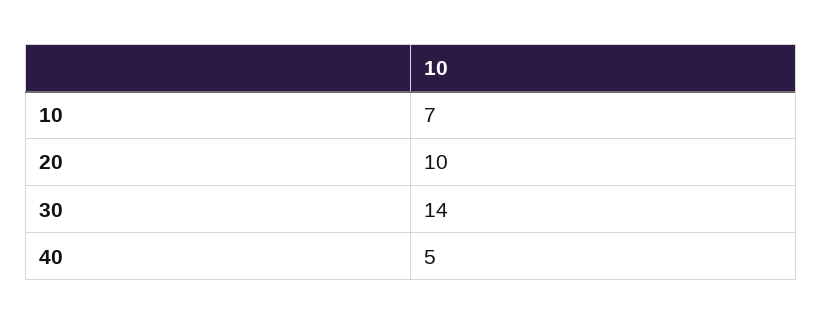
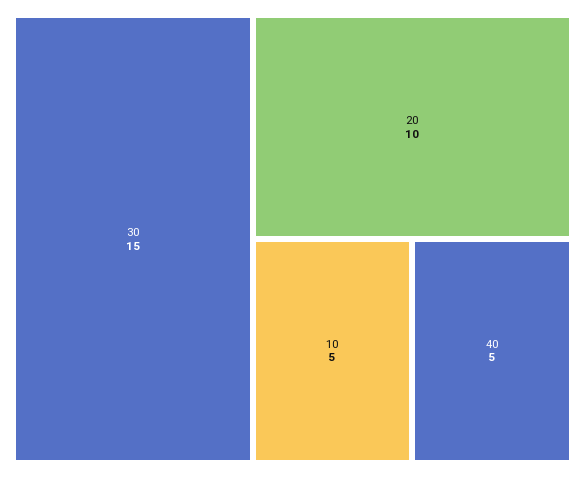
  {
-   "10": 7,
+   "10": 5,
    "20": 10,
-   "30": 14,
+   "30": 15,
    "40": 5
  }

